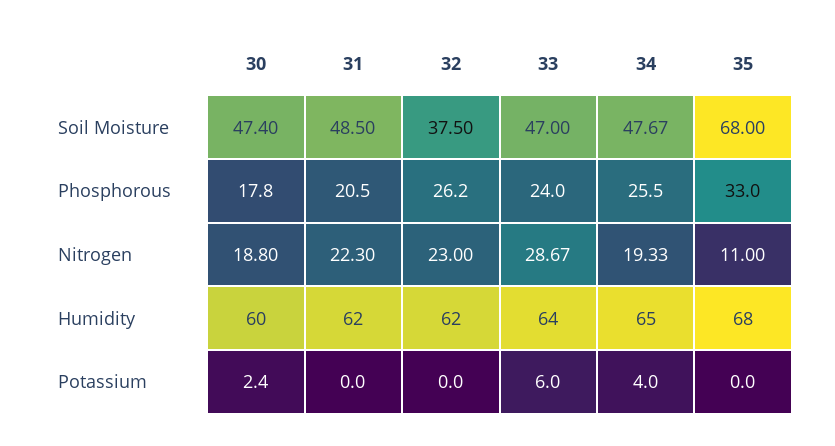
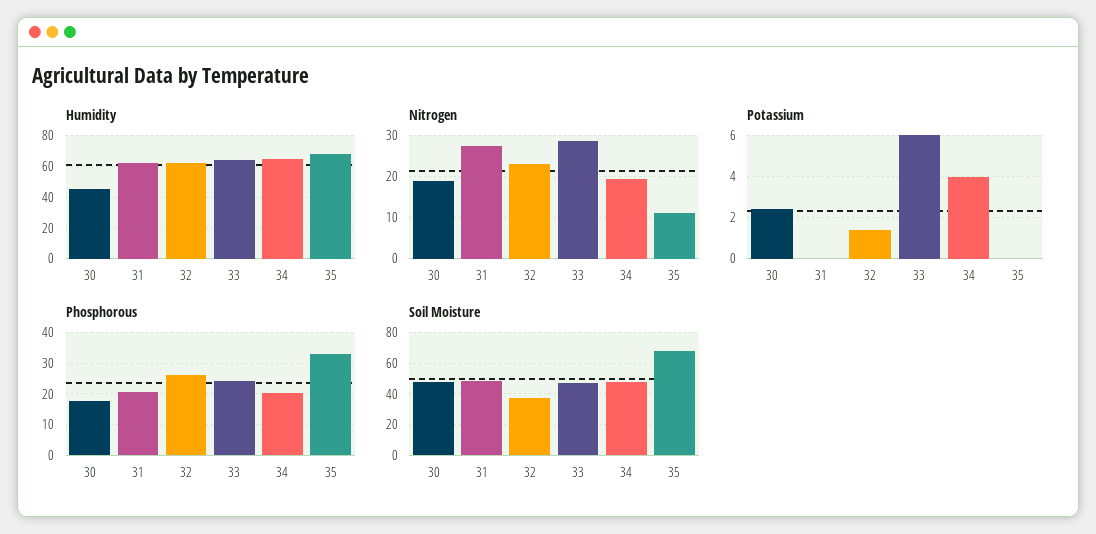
  {
    "Soil Moisture": {
      "30": 47.4,
      "31": 48.5,
      "32": 37.5,
      "33": 47,
      "34": 47.67,
      "35": 68
    },
    "Phosphorous": {
      "30": 17.8,
      "31": 20.5,
      "32": 26.2,
      "33": 24,
-     "34": 25.5,
+     "34": 20,
      "35": 33
    },
    "Nitrogen": {
      "30": 18.8,
-     "31": 22.3,
+     "31": 28,
      "32": 23,
      "33": 28.67,
      "34": 19.33,
      "35": 11
    },
    "Humidity": {
-     "30": 60,
+     "30": 45,
      "31": 62,
      "32": 62,
      "33": 64,
      "34": 65,
      "35": 68
    },
    "Potassium": {
      "30": 2.4,
      "31": 0,
-     "32": 0,
+     "32": 1.5,
      "33": 6,
      "34": 4,
      "35": 0
    }
  }

